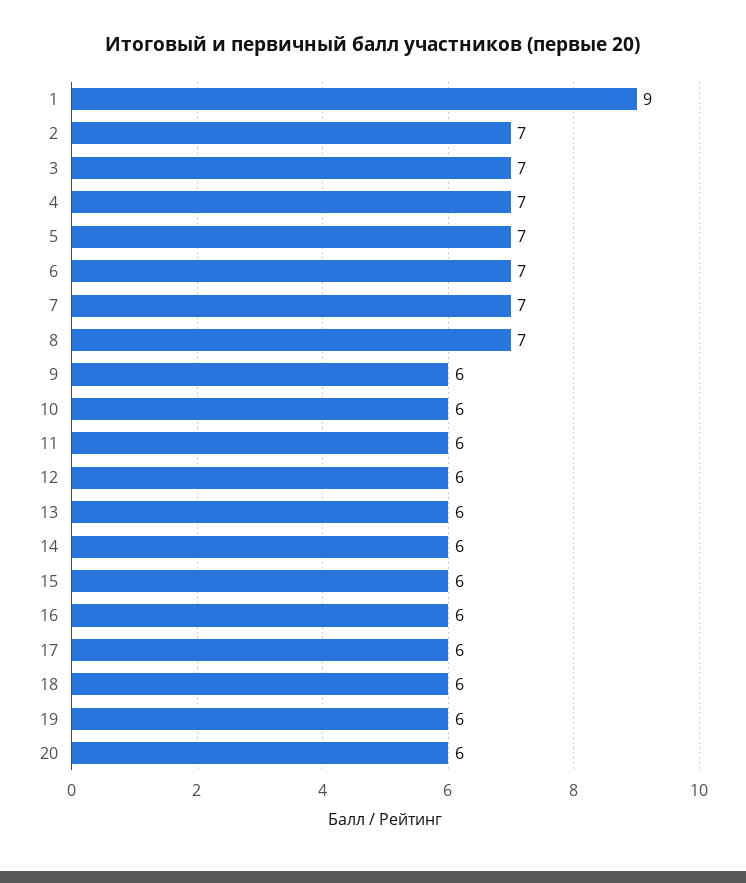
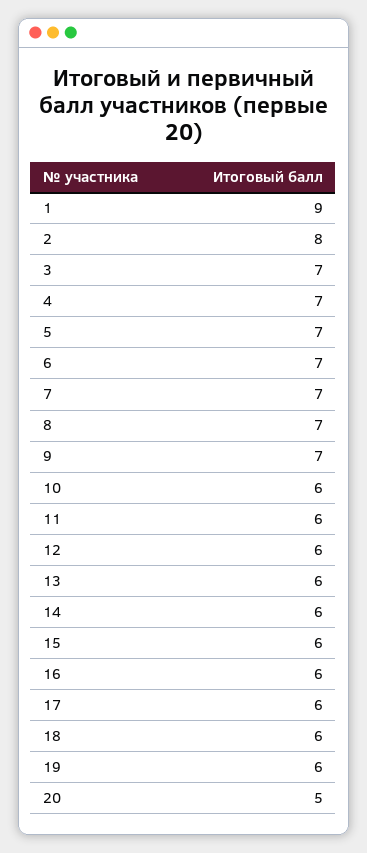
  {
    "1": 9,
-   "2": 7,
+   "2": 8,
    "3": 7,
    "4": 7,
    "5": 7,
    "6": 7,
    "7": 7,
    "8": 7,
-   "9": 6,
+   "9": 7,
    "10": 6,
    "11": 6,
    "12": 6,
    "13": 6,
    "14": 6,
    "15": 6,
    "16": 6,
    "17": 6,
    "18": 6,
    "19": 6,
-   "20": 6
+   "20": 5
  }

